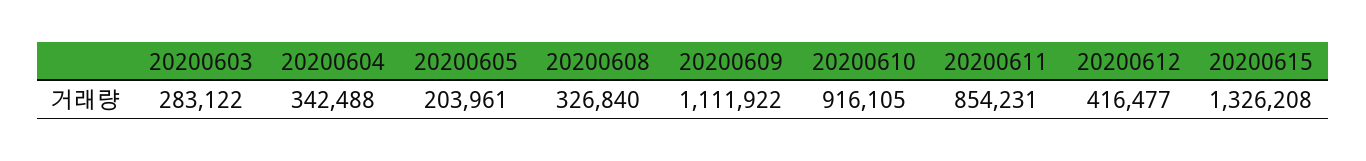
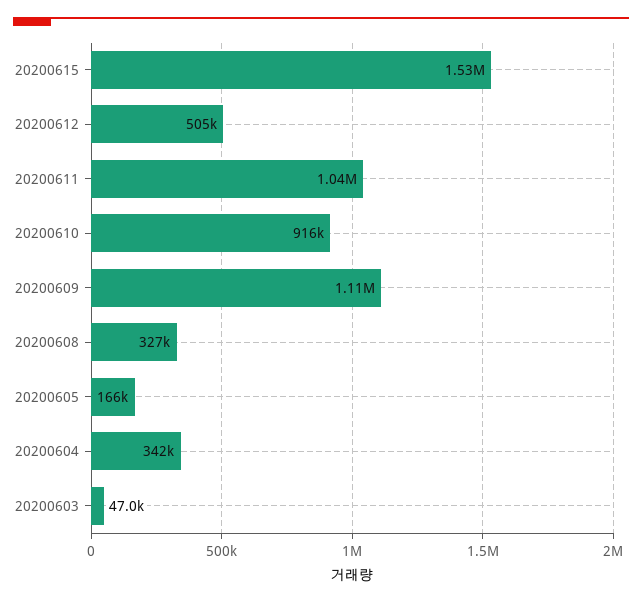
  {
-   "20200603": 283122,
+   "20200603": 47000,
    "20200604": 342488,
-   "20200605": 203961,
+   "20200605": 166000,
    "20200608": 326840,
    "20200609": 1111922,
    "20200610": 916105,
-   "20200611": 854231,
+   "20200611": 1040000,
-   "20200612": 416477,
+   "20200612": 505000,
-   "20200615": 1326208
+   "20200615": 1530000
  }

